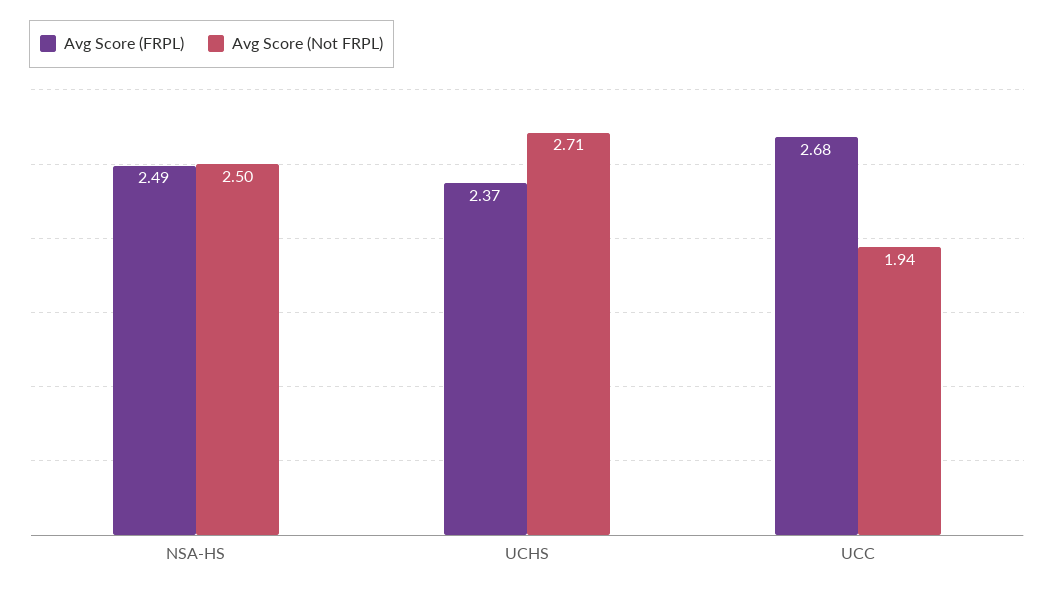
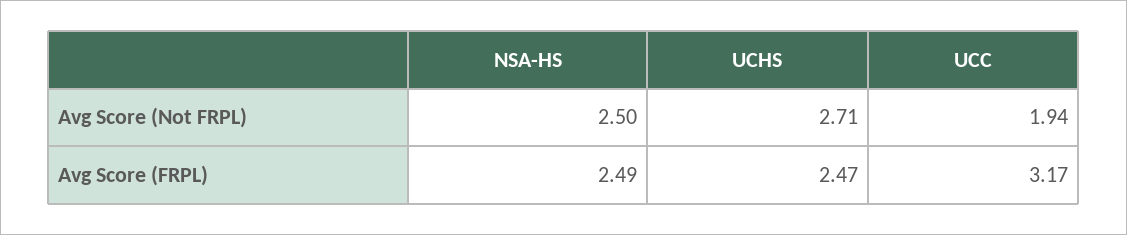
  {
    "Avg Score (FRPL)": {
      "NSA-HS": 2.49,
-     "UCHS": 2.37,
+     "UCHS": 2.47,
-     "UCC": 2.68
+     "UCC": 3.17
    },
    "Avg Score (Not FRPL)": {
      "NSA-HS": 2.5,
      "UCHS": 2.71,
      "UCC": 1.94
    }
  }

